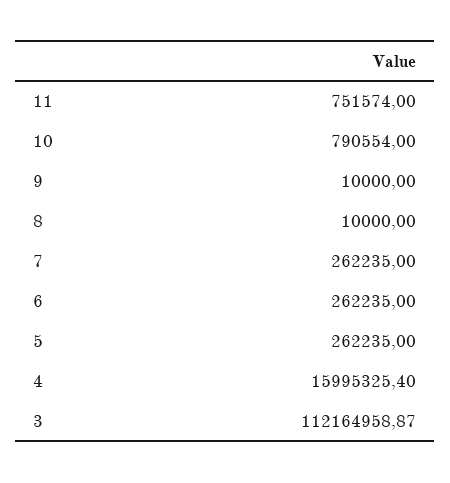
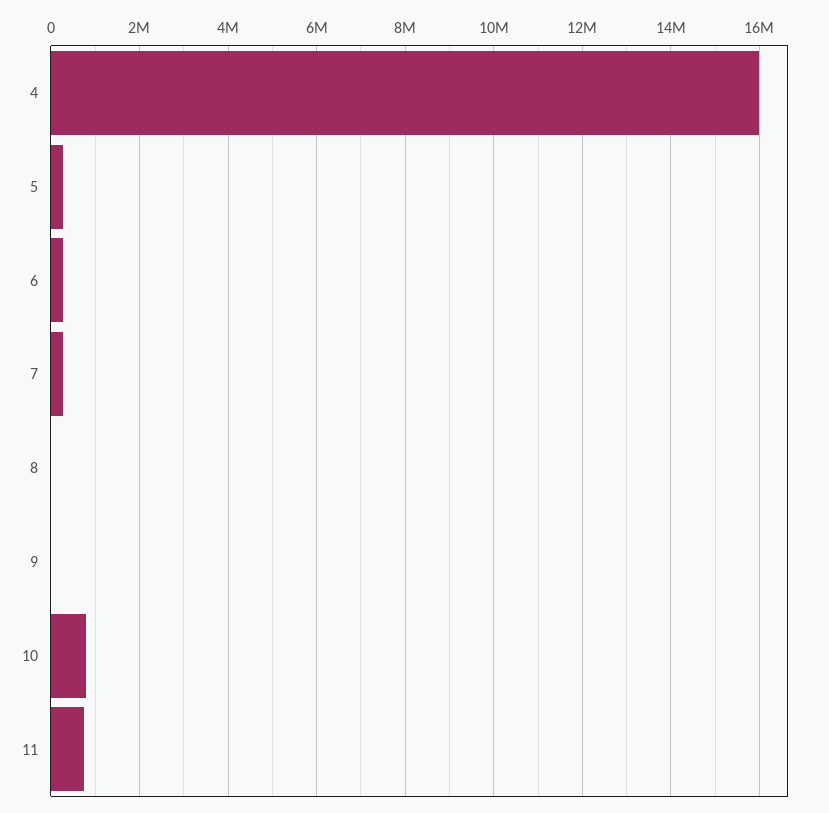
  {
    "11": 751574,
    "10": 790554,
    "9": 10000,
    "8": 10000,
    "7": 262235,
    "6": 262235,
    "5": 262235,
-   "4": 15995325.4,
+   "4": 15995325.4
-   "3": 112164958.87
  }

